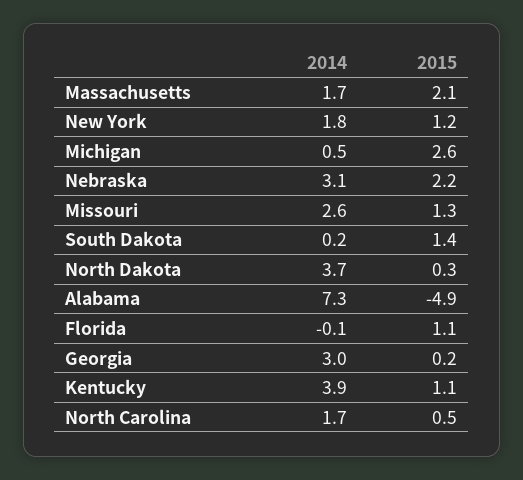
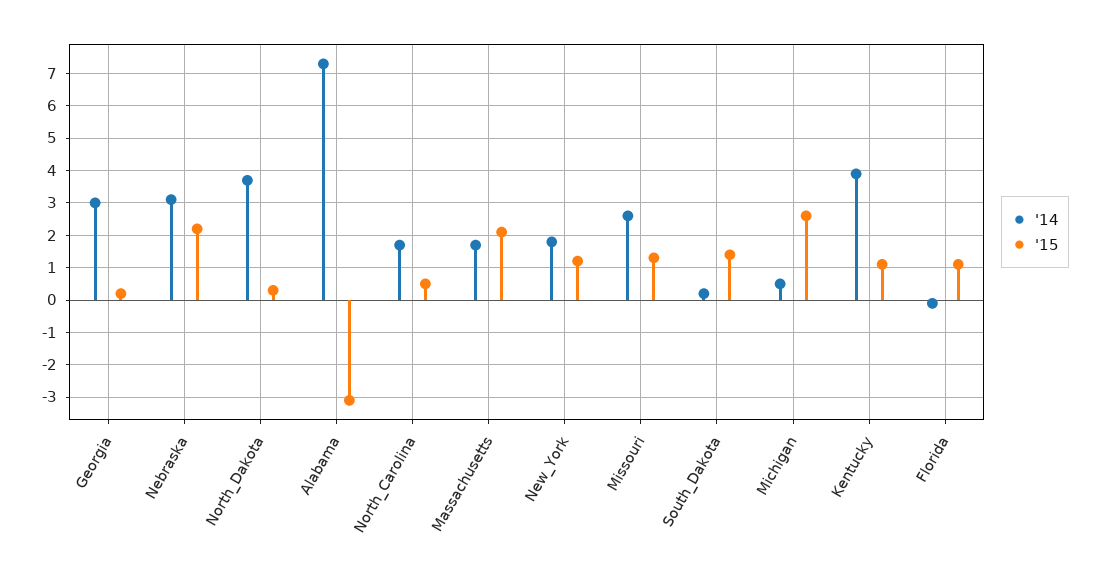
  {
    "2014": {
      "Massachusetts": 1.7,
      "New York": 1.8,
      "Michigan": 0.5,
      "Nebraska": 3.1,
      "Missouri": 2.6,
      "South Dakota": 0.2,
      "North Dakota": 3.7,
      "Alabama": 7.3,
      "Florida": -0.1,
      "Georgia": 3,
      "Kentucky": 3.9,
      "North Carolina": 1.7
    },
    "2015": {
      "Massachusetts": 2.1,
      "New York": 1.2,
      "Michigan": 2.6,
      "Nebraska": 2.2,
      "Missouri": 1.3,
      "South Dakota": 1.4,
      "North Dakota": 0.3,
-     "Alabama": -4.9,
+     "Alabama": -3,
      "Florida": 1.1,
      "Georgia": 0.2,
      "Kentucky": 1.1,
      "North Carolina": 0.5
    }
  }

